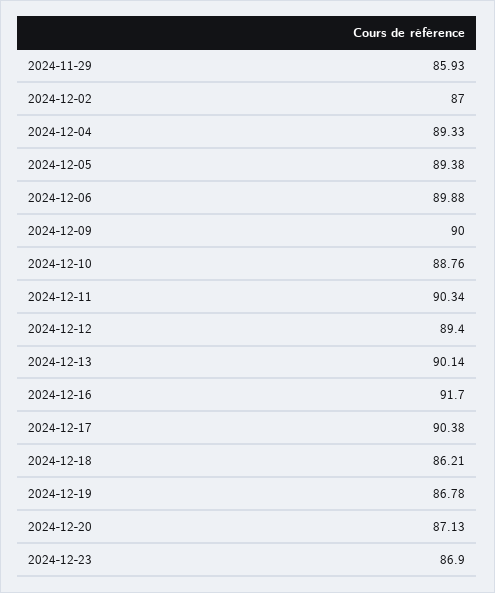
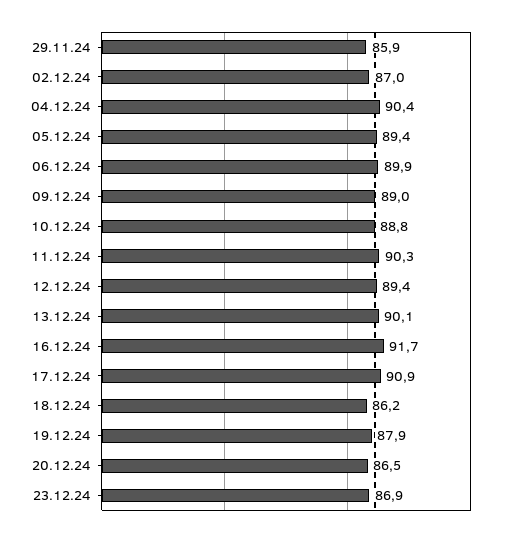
  {
    "2024-11-29": 85.93,
    "2024-12-02": 87,
-   "2024-12-04": 89.33,
+   "2024-12-04": 90.4,
    "2024-12-05": 89.38,
    "2024-12-06": 89.88,
-   "2024-12-09": 90,
+   "2024-12-09": 89,
    "2024-12-10": 88.76,
    "2024-12-11": 90.34,
    "2024-12-12": 89.4,
    "2024-12-13": 90.14,
    "2024-12-16": 91.7,
-   "2024-12-17": 90.38,
+   "2024-12-17": 90.9,
    "2024-12-18": 86.21,
-   "2024-12-19": 86.78,
+   "2024-12-19": 87.9,
-   "2024-12-20": 87.13,
+   "2024-12-20": 86.5,
    "2024-12-23": 86.9
  }

